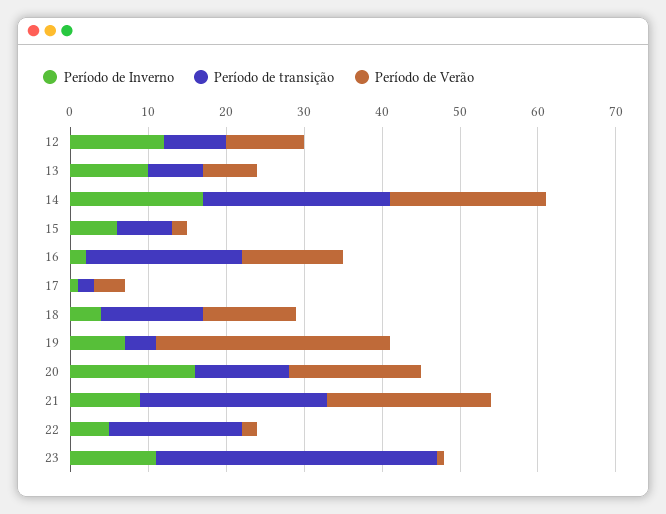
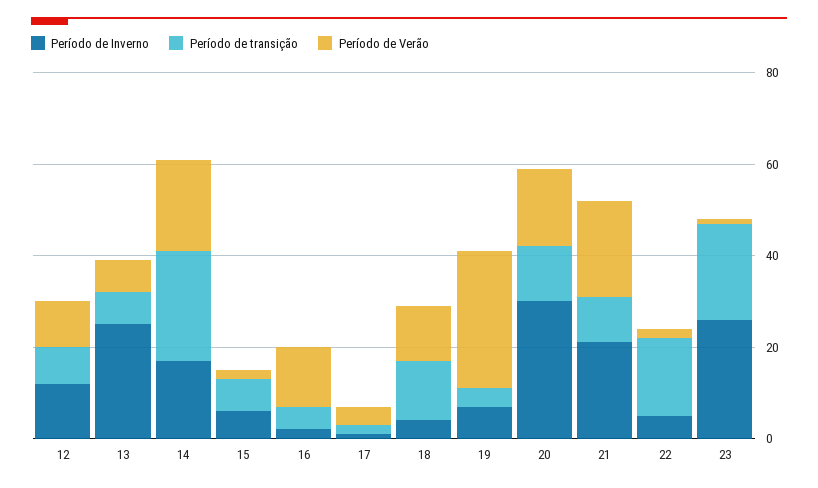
  {
    "Período de Inverno": {
      "12": 10,
-     "13": 10,
+     "13": 25,
      "14": 15,
      "15": 5,
      "16": 0,
      "17": 0,
      "18": 5,
      "19": 5,
-     "20": 15,
+     "20": 30,
-     "21": 10,
+     "21": 20,
      "22": 5,
-     "23": 10
+     "23": 25
    },
    "Período de transição": {
      "12": 10,
      "13": 5,
      "14": 25,
      "15": 5,
-     "16": 20,
+     "16": 5,
      "17": 0,
      "18": 15,
      "19": 5,
      "20": 10,
-     "21": 25,
+     "21": 10,
      "22": 15,
-     "23": 35
+     "23": 20
    },
    "Período de Verão": {
      "12": 10,
      "13": 5,
      "14": 20,
      "15": 0,
      "16": 15,
      "17": 5,
      "18": 10,
      "19": 30,
      "20": 15,
      "21": 20,
      "22": 0,
      "23": 0
    }
  }

